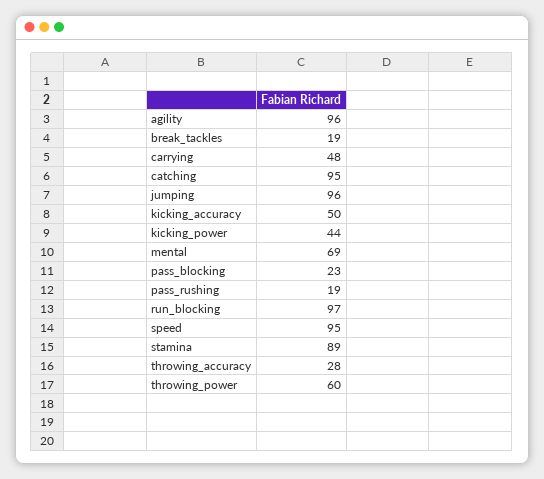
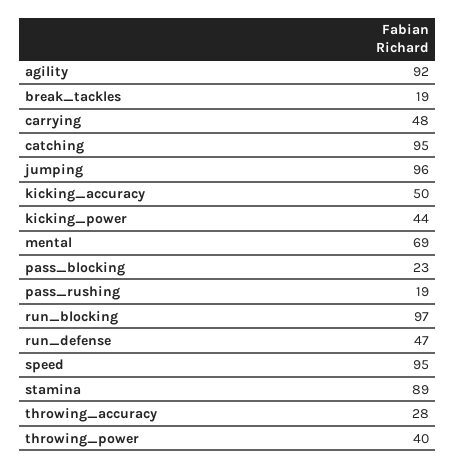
  {
-   "agility": 96,
+   "agility": 92,
    "break_tackles": 19,
    "carrying": 48,
    "catching": 95,
    "jumping": 96,
    "kicking_accuracy": 50,
    "kicking_power": 44,
    "mental": 69,
    "pass_blocking": 23,
    "pass_rushing": 19,
    "run_blocking": 97,
    "speed": 95,
    "stamina": 89,
    "throwing_accuracy": 28,
-   "throwing_power": 60
+   "throwing_power": 40,
+   "run_defense": 47
  }

